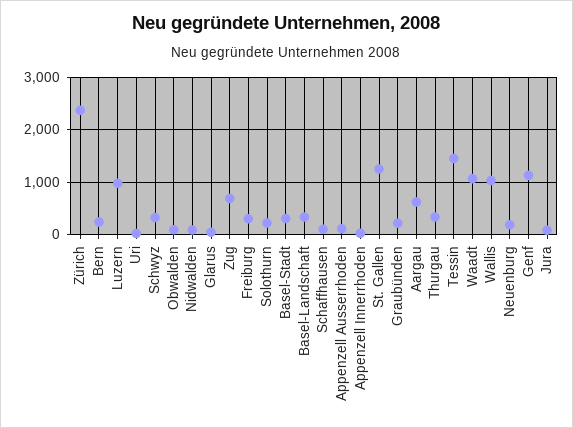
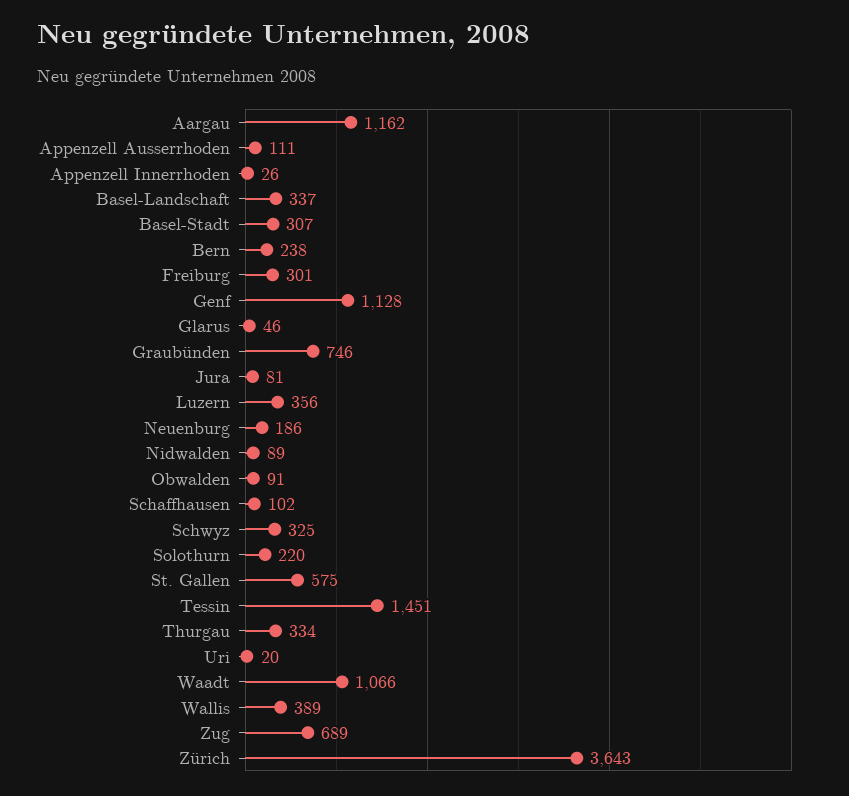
  {
-   "Zürich": 2400,
+   "Zürich": 3643,
    "Bern": 238,
-   "Luzern": 1000,
+   "Luzern": 356,
    "Uri": 20,
    "Schwyz": 325,
    "Obwalden": 91,
    "Nidwalden": 89,
    "Glarus": 46,
    "Zug": 689,
    "Freiburg": 301,
    "Solothurn": 220,
    "Basel-Stadt": 307,
    "Basel-Landschaft": 337,
    "Schaffhausen": 102,
    "Appenzell Ausserrhoden": 111,
    "Appenzell Innerrhoden": 26,
-   "St. Gallen": 1200,
+   "St. Gallen": 575,
-   "Graubünden": 200,
+   "Graubünden": 746,
-   "Aargau": 600,
+   "Aargau": 1162,
    "Thurgau": 334,
    "Tessin": 1451,
    "Waadt": 1066,
-   "Wallis": 1000,
+   "Wallis": 389,
    "Neuenburg": 186,
    "Genf": 1128,
    "Jura": 81
  }

